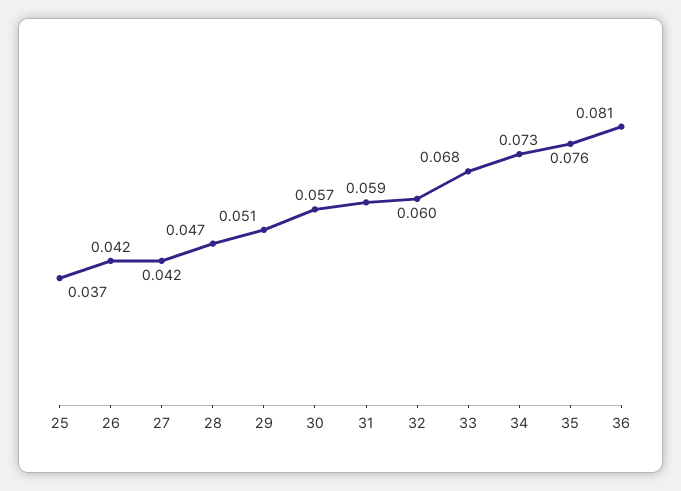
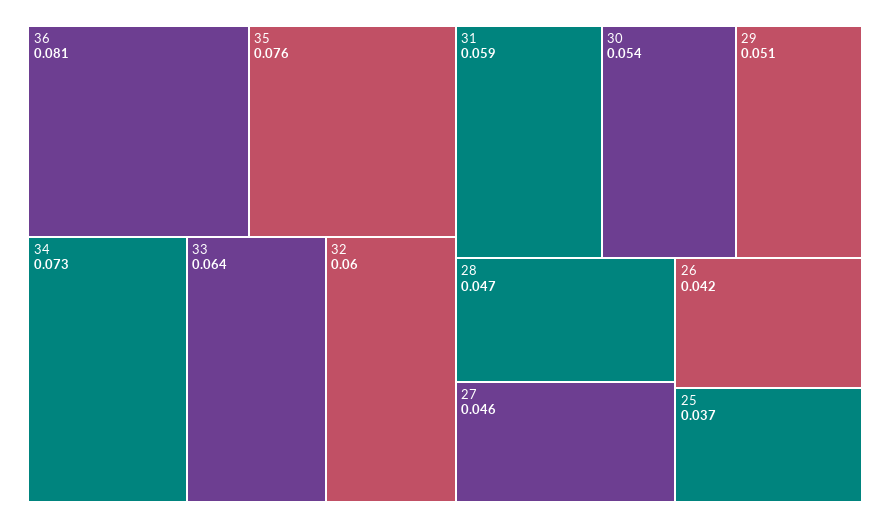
  {
    "25": 0.037,
    "26": 0.042,
-   "27": 0.042,
+   "27": 0.046,
    "28": 0.047,
    "29": 0.051,
-   "30": 0.057,
+   "30": 0.054,
    "31": 0.059,
    "32": 0.06,
-   "33": 0.068,
+   "33": 0.064,
    "34": 0.073,
    "35": 0.076,
    "36": 0.081
  }

